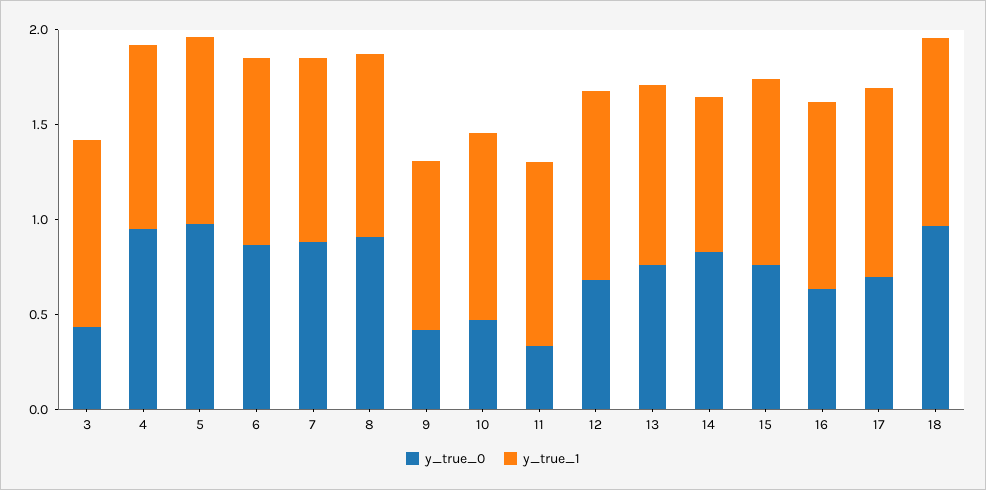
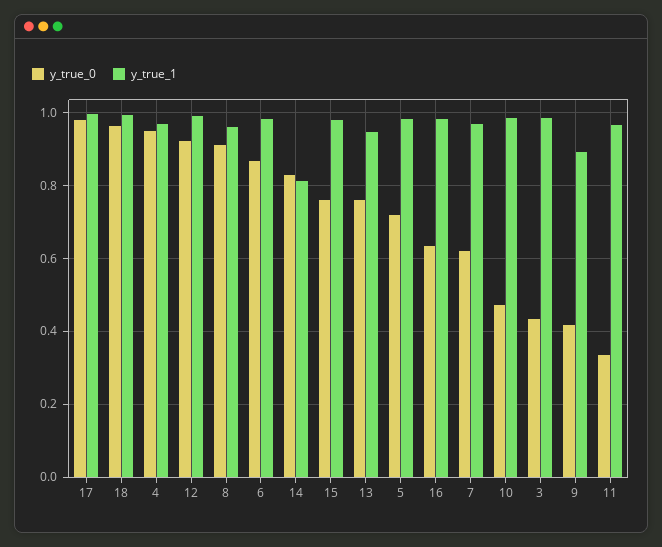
  {
    "y_true_0": {
      "3": 0.44,
      "4": 0.96,
-     "5": 1,
+     "5": 0.72,
      "6": 0.86,
-     "7": 0.9,
+     "7": 0.62,
      "8": 0.92,
      "9": 0.42,
      "10": 0.48,
      "11": 0.34,
-     "12": 0.7,
+     "12": 0.92,
      "13": 0.76,
      "14": 0.84,
      "15": 0.76,
      "16": 0.64,
-     "17": 0.7,
+     "17": 0.98,
      "18": 0.96
    },
    "y_true_1": {
      "3": 0.98,
      "4": 0.96,
      "5": 0.98,
      "6": 0.98,
      "7": 0.98,
      "8": 0.96,
      "9": 0.9,
      "10": 0.98,
      "11": 0.96,
      "12": 1,
      "13": 0.94,
      "14": 0.82,
      "15": 0.98,
      "16": 0.98,
      "17": 1,
      "18": 1
    }
  }

